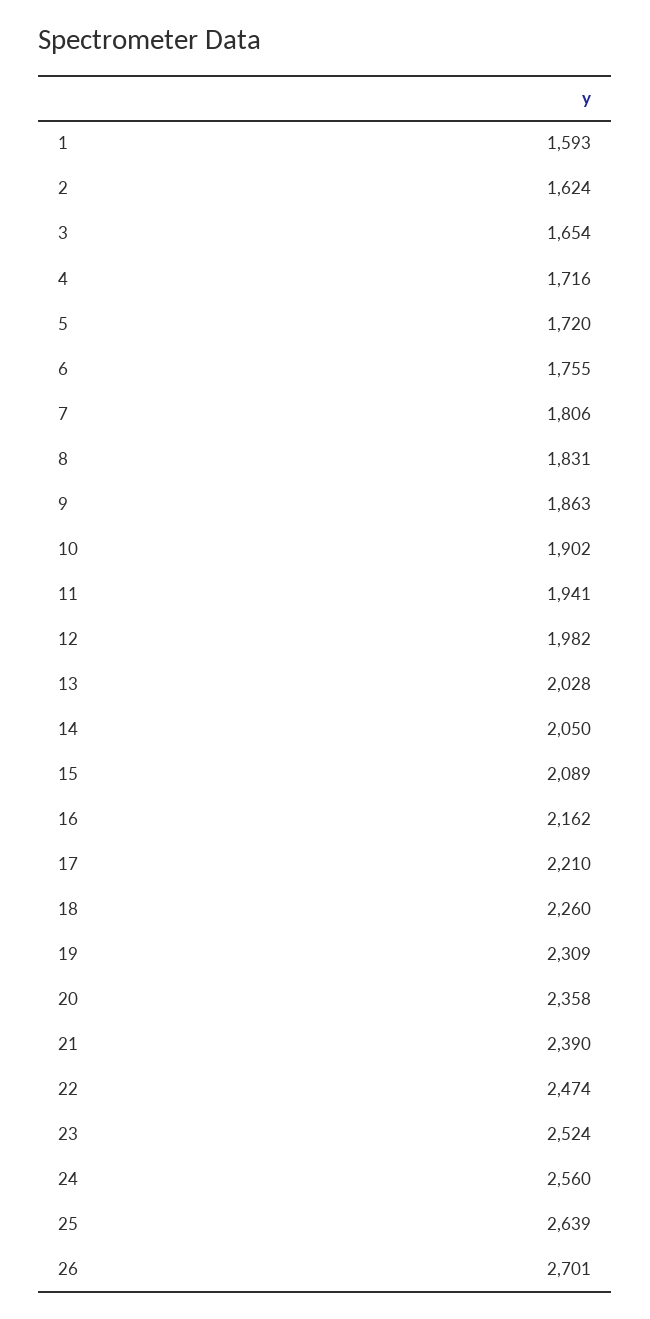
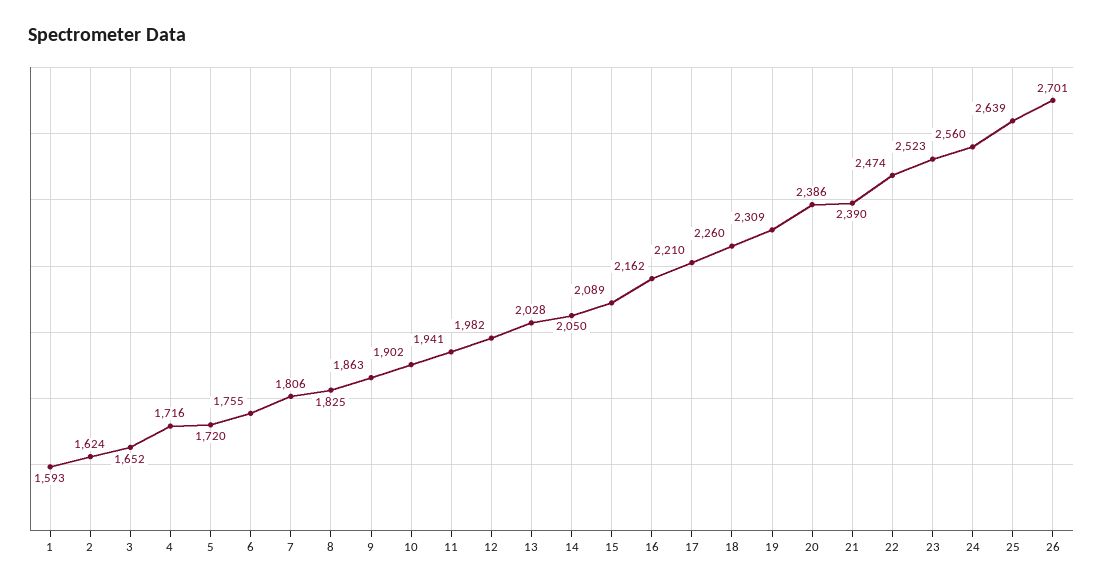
  {
    "1": 1593,
    "2": 1624,
-   "3": 1654,
+   "3": 1652,
    "4": 1716,
    "5": 1720,
    "6": 1755,
    "7": 1806,
-   "8": 1831,
+   "8": 1825,
    "9": 1863,
    "10": 1902,
    "11": 1941,
    "12": 1982,
    "13": 2028,
    "14": 2050,
    "15": 2089,
    "16": 2162,
    "17": 2210,
    "18": 2260,
    "19": 2309,
-   "20": 2358,
+   "20": 2386,
    "21": 2390,
    "22": 2474,
-   "23": 2524,
+   "23": 2523,
    "24": 2560,
    "25": 2639,
    "26": 2701
  }

